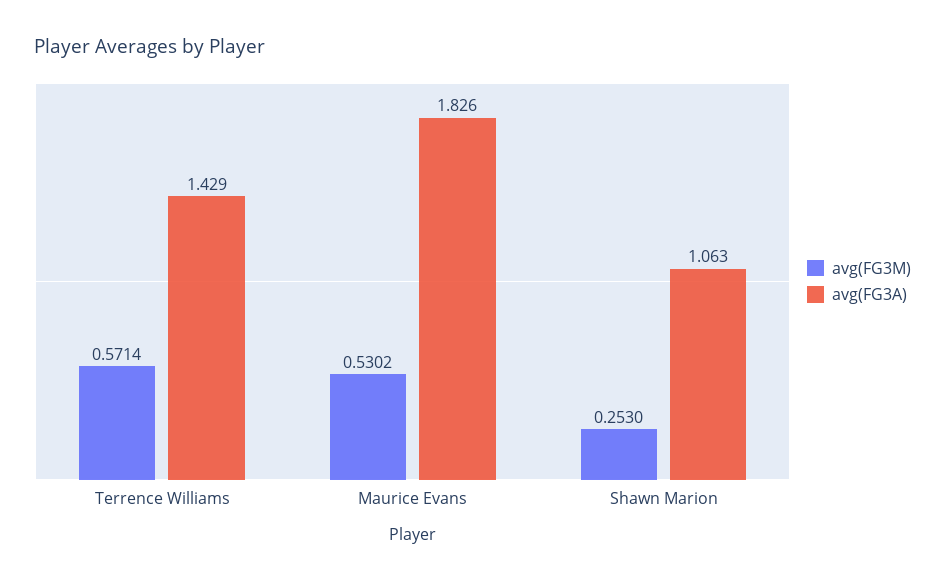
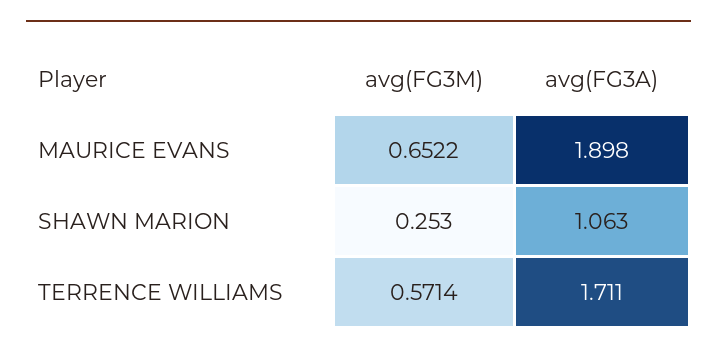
  {
    "avg(FG3M)": {
      "Terrence Williams": 0.5714,
-     "Maurice Evans": 0.5302,
+     "Maurice Evans": 0.6522,
      "Shawn Marion": 0.253
    },
    "avg(FG3A)": {
-     "Terrence Williams": 1.429,
+     "Terrence Williams": 1.711,
-     "Maurice Evans": 1.826,
+     "Maurice Evans": 1.898,
      "Shawn Marion": 1.063
    }
  }

